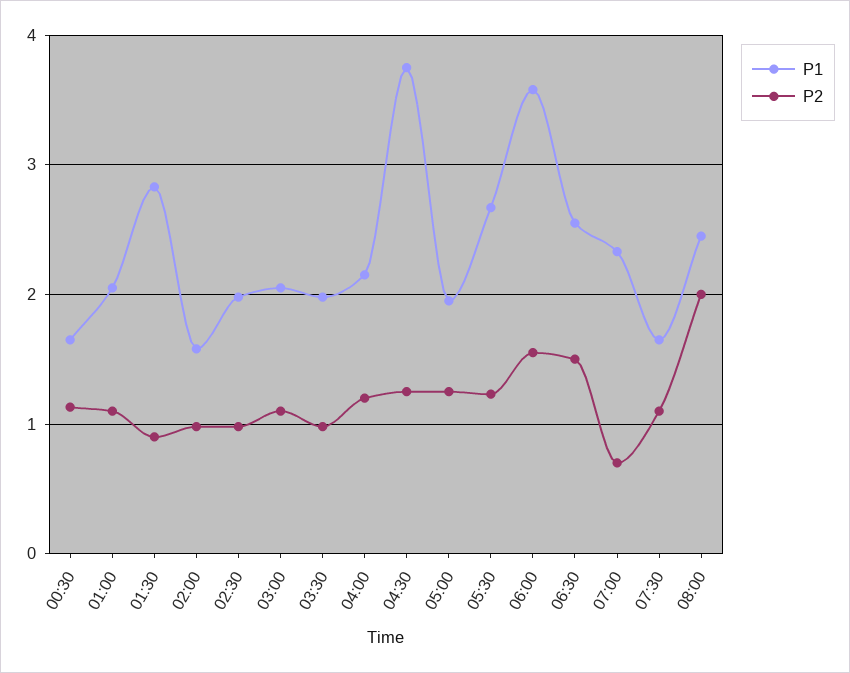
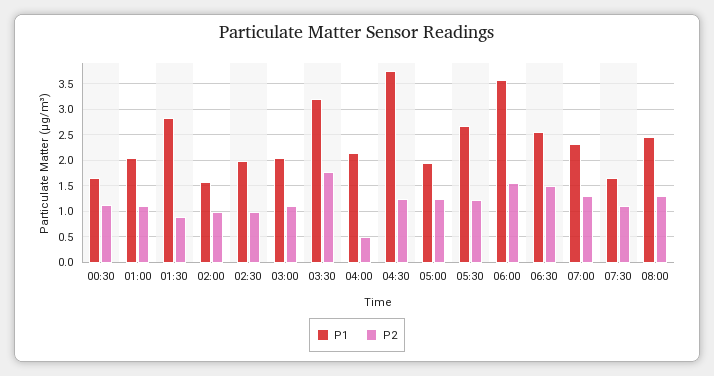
  {
    "P1": {
      "00:30": 1.7,
      "01:00": 2.1,
      "01:30": 2.8,
      "02:00": 1.6,
      "02:30": 2,
      "03:00": 2.1,
-     "03:30": 2,
+     "03:30": 3.25,
      "04:00": 2.2,
      "04:30": 3.8,
      "05:00": 2,
      "05:30": 2.7,
      "06:00": 3.6,
      "06:30": 2.6,
      "07:00": 2.3,
      "07:30": 1.7,
      "08:00": 2.5
    },
    "P2": {
      "00:30": 1.1,
      "01:00": 1.1,
      "01:30": 0.9,
      "02:00": 1,
      "02:30": 1,
      "03:00": 1.1,
-     "03:30": 1,
+     "03:30": 1.75,
-     "04:00": 1.2,
+     "04:00": 0.5,
      "04:30": 1.3,
      "05:00": 1.3,
      "05:30": 1.2,
      "06:00": 1.6,
      "06:30": 1.5,
-     "07:00": 0.7,
+     "07:00": 1.25,
      "07:30": 1.1,
-     "08:00": 2
+     "08:00": 1.25
    }
  }

